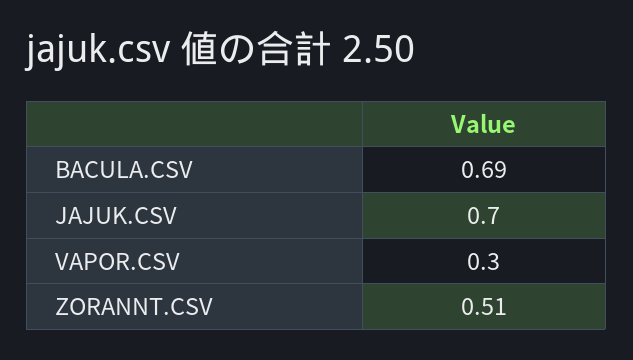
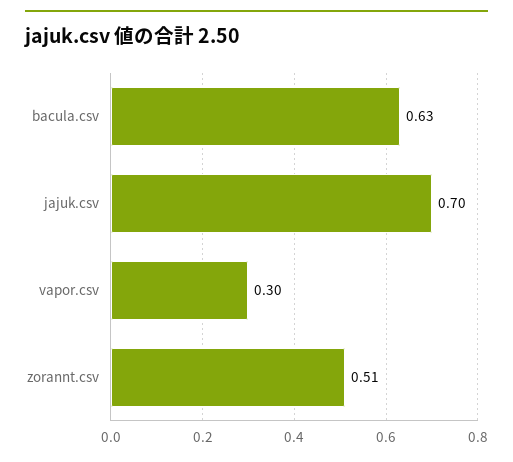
  {
-   "BACULA.CSV": 0.69,
+   "BACULA.CSV": 0.63,
    "JAJUK.CSV": 0.7,
    "VAPOR.CSV": 0.3,
    "ZORANNT.CSV": 0.51
  }

